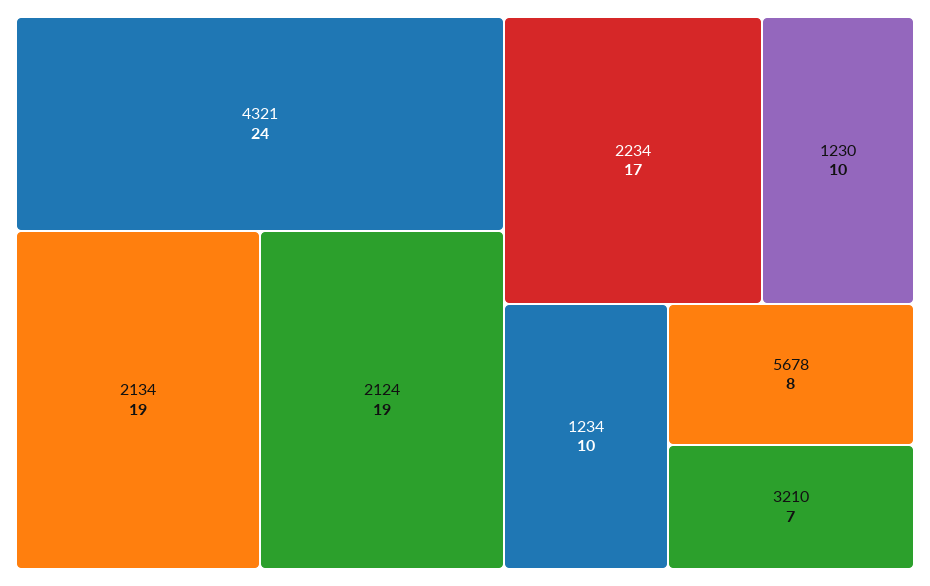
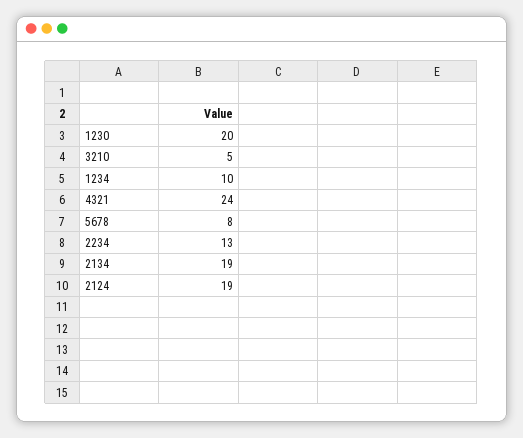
  {
    "4321": 24,
    "2134": 19,
    "2124": 19,
-   "2234": 17,
+   "2234": 13,
-   "1230": 10,
+   "1230": 20,
    "1234": 10,
    "5678": 8,
-   "3210": 7
+   "3210": 5
  }

